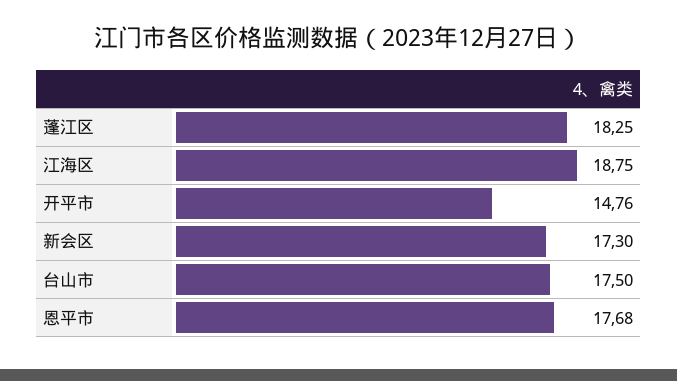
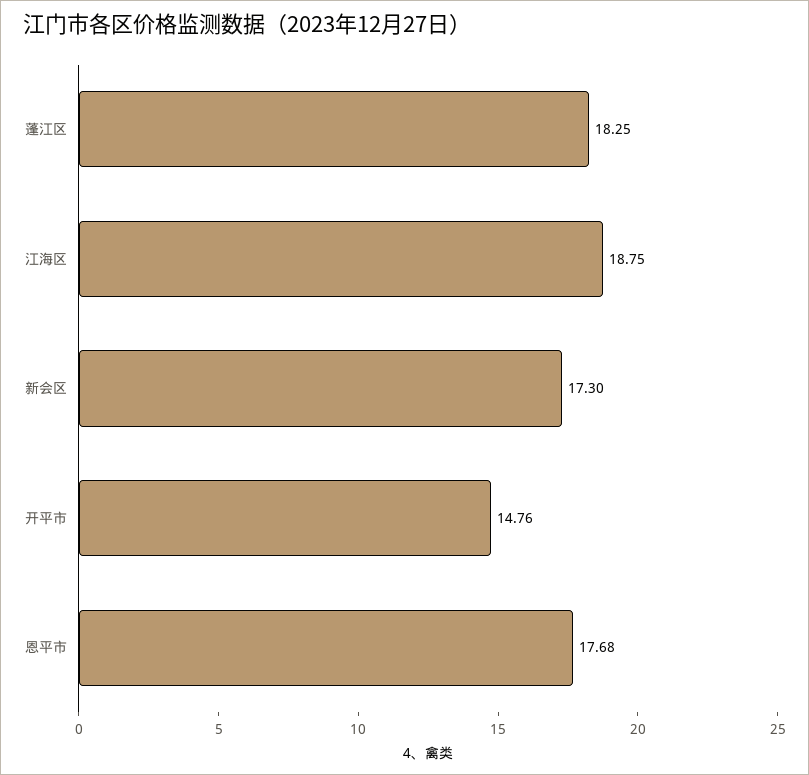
  {
    "蓬江区": 18.25,
    "江海区": 18.75,
    "开平市": 14.76,
    "新会区": 17.3,
-   "台山市": 17.5,
    "恩平市": 17.68
  }

